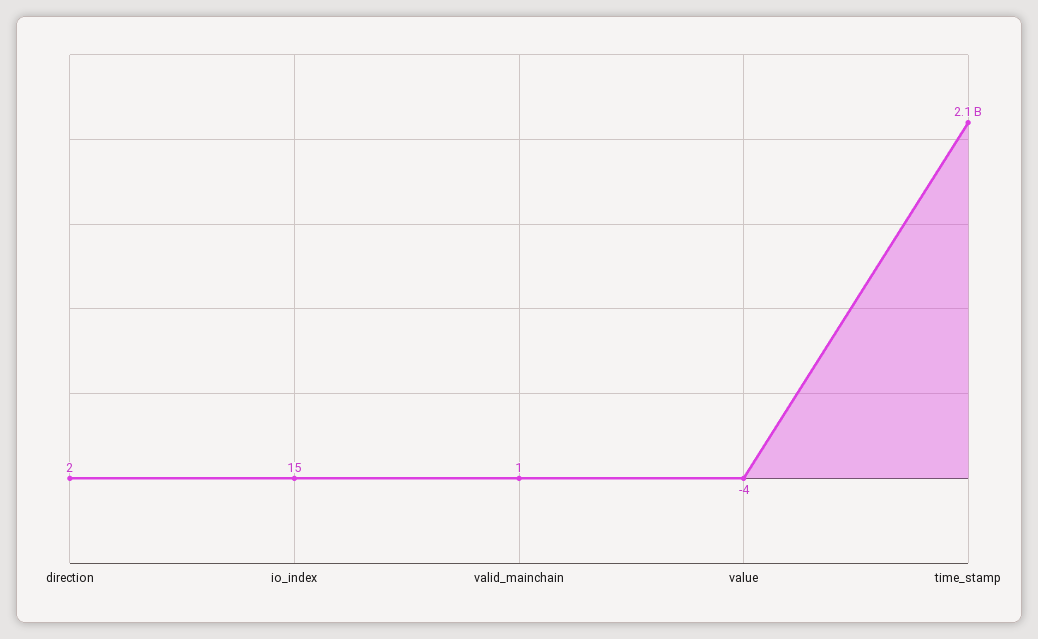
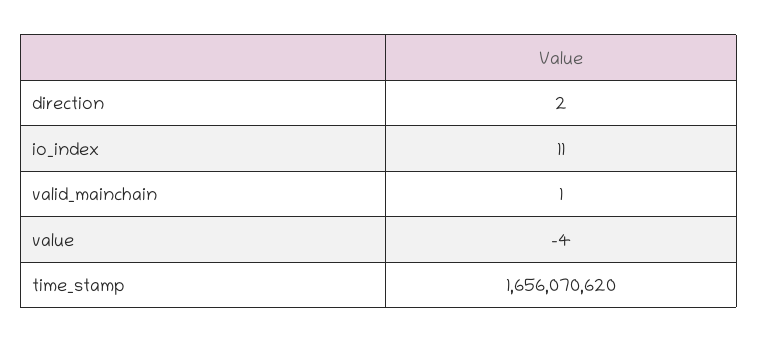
  {
    "direction": 2,
-   "io_index": 15,
+   "io_index": 11,
    "valid_mainchain": 1,
    "value": -4,
-   "time_stamp": 2100000000
+   "time_stamp": 1656070620
  }

